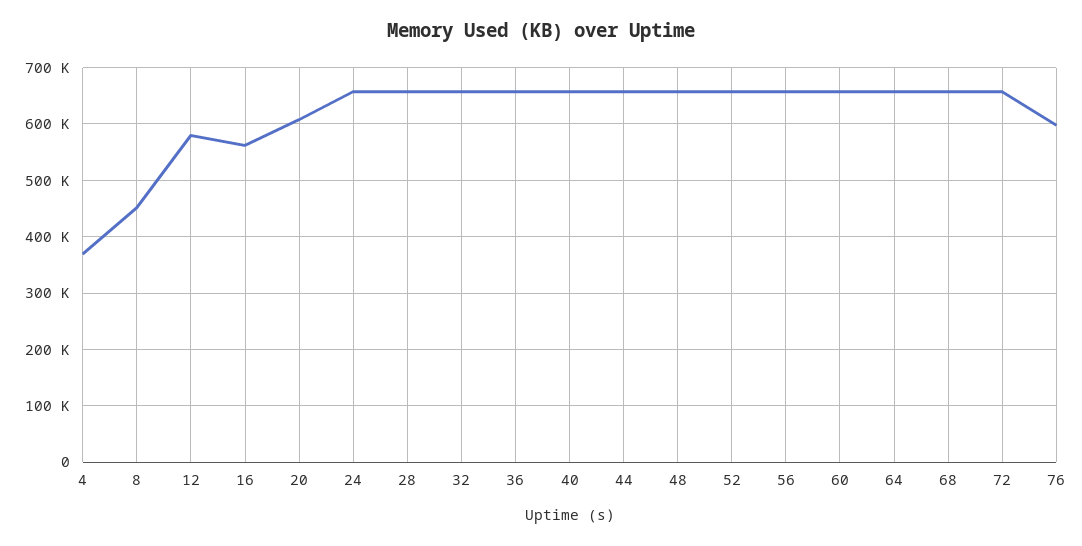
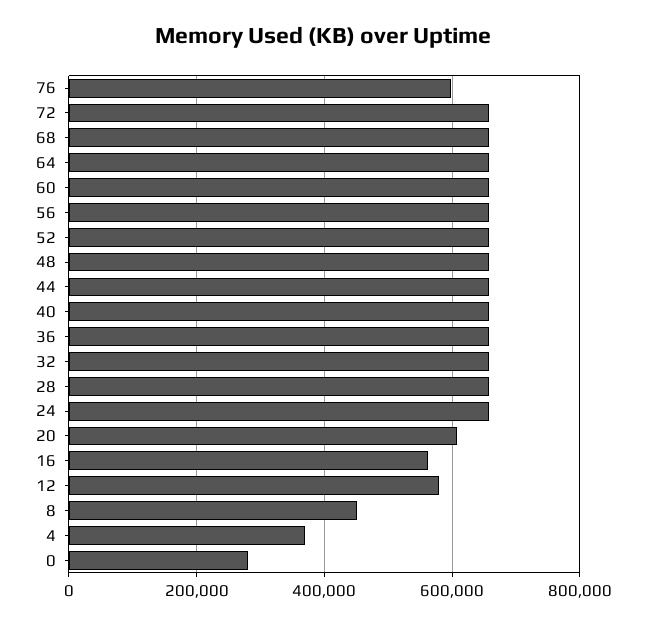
  {
    "4": 360000,
    "8": 460000,
    "12": 580000,
    "16": 560000,
    "20": 600000,
    "24": 660000,
    "28": 660000,
    "32": 660000,
    "36": 660000,
    "40": 660000,
    "44": 660000,
    "48": 660000,
    "52": 660000,
    "56": 660000,
    "60": 660000,
    "64": 660000,
    "68": 660000,
    "72": 660000,
-   "76": 600000
+   "76": 600000,
+   "0": 280000
  }

